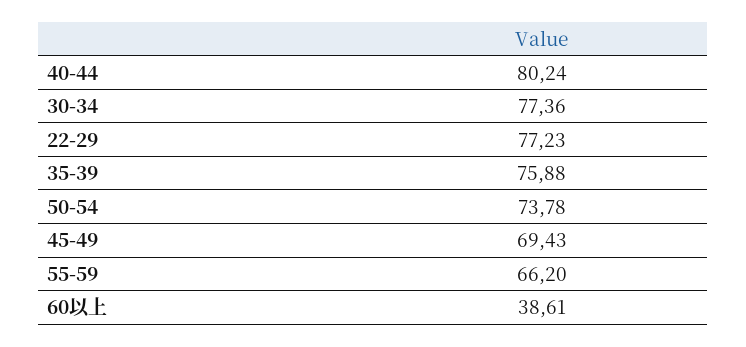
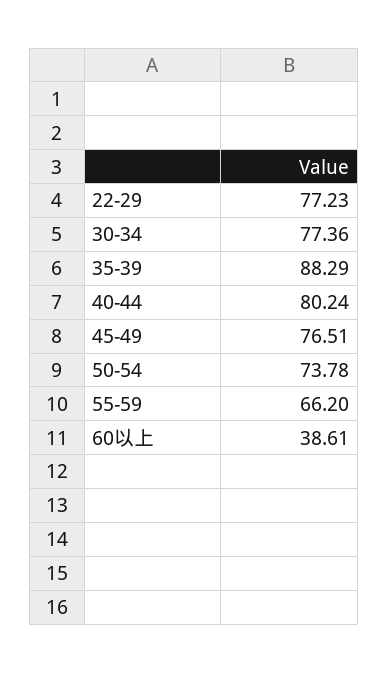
  {
    "40-44": 80.24,
    "30-34": 77.36,
    "22-29": 77.23,
-   "35-39": 75.88,
+   "35-39": 88.29,
    "50-54": 73.78,
-   "45-49": 69.43,
+   "45-49": 76.51,
    "55-59": 66.2,
    "60以上": 38.61
  }

